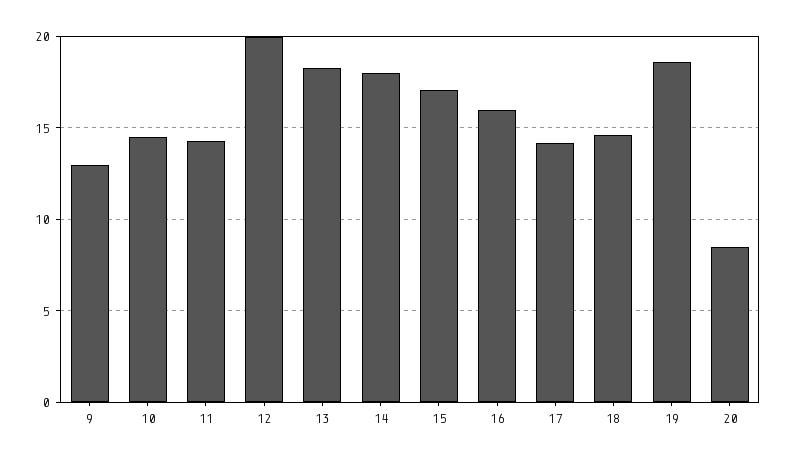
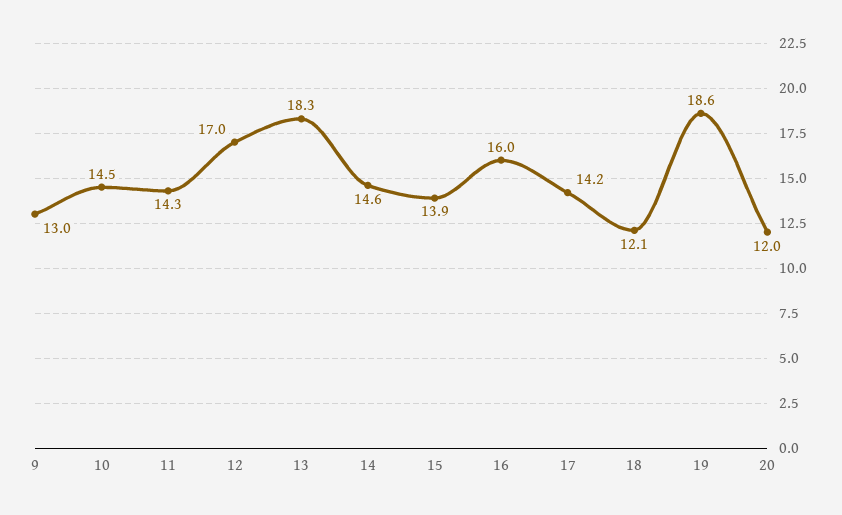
  {
    "9": 13,
    "10": 14.5,
    "11": 14.3,
-   "12": 20,
+   "12": 17,
    "13": 18.3,
-   "14": 18,
+   "14": 14.6,
-   "15": 17,
+   "15": 13.9,
    "16": 16,
    "17": 14.2,
-   "18": 14.5,
+   "18": 12.1,
    "19": 18.6,
-   "20": 8.5
+   "20": 12
  }

